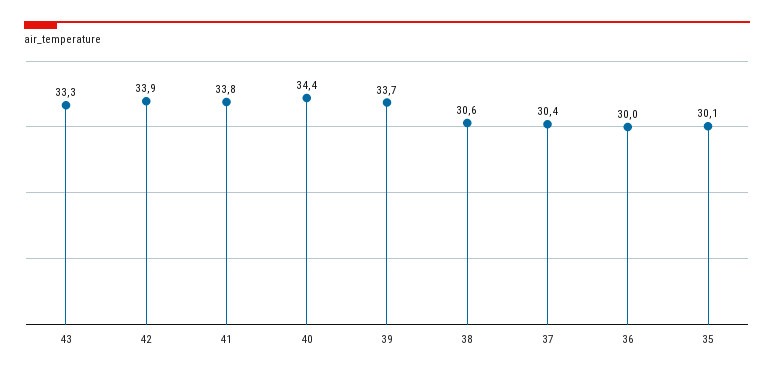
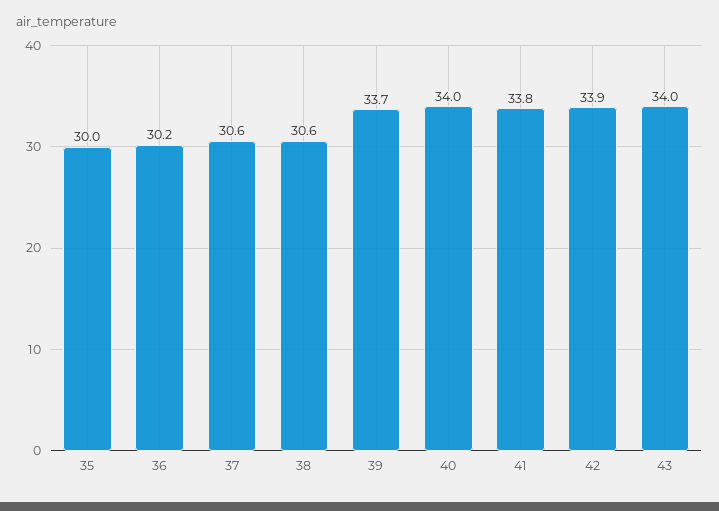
  {
-   "43": 33.3,
+   "43": 34,
    "42": 33.9,
    "41": 33.8,
-   "40": 34.4,
+   "40": 34,
    "39": 33.7,
    "38": 30.6,
-   "37": 30.4,
+   "37": 30.6,
-   "36": 30,
+   "36": 30.2,
-   "35": 30.1
+   "35": 30
  }

